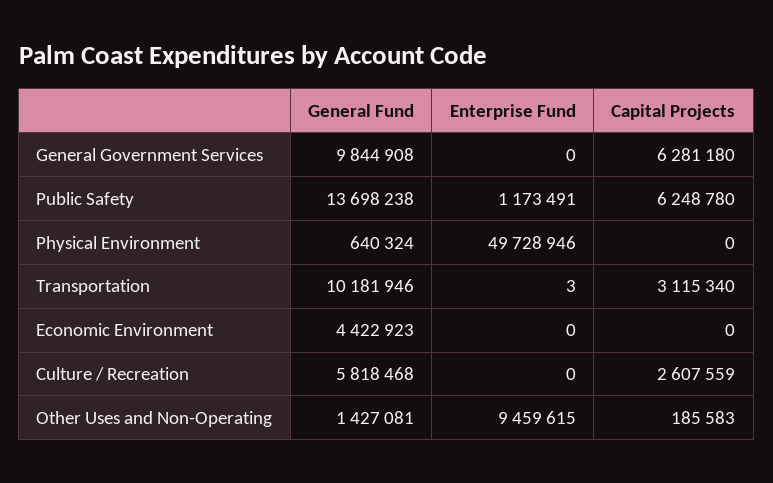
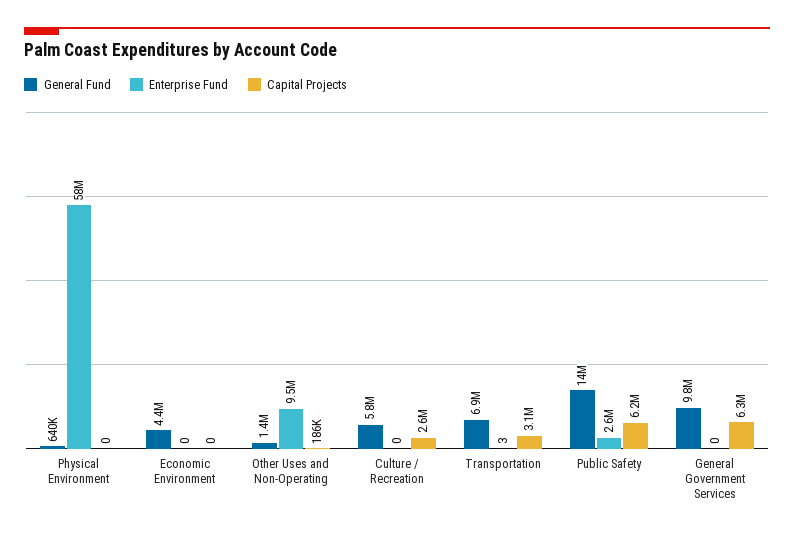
  {
    "General Fund": {
      "General Government Services": 9844908,
      "Public Safety": 13698238,
      "Physical Environment": 640324,
-     "Transportation": 10181946,
+     "Transportation": 6900000,
      "Economic Environment": 4422923,
      "Culture / Recreation": 5818468,
      "Other Uses and Non-Operating": 1427081
    },
    "Enterprise Fund": {
      "General Government Services": 0,
-     "Public Safety": 1173491,
+     "Public Safety": 2600000,
-     "Physical Environment": 49728946,
+     "Physical Environment": 58000000,
      "Transportation": 3,
      "Economic Environment": 0,
      "Culture / Recreation": 0,
      "Other Uses and Non-Operating": 9459615
    },
    "Capital Projects": {
      "General Government Services": 6281180,
      "Public Safety": 6248780,
      "Physical Environment": 0,
      "Transportation": 3115340,
      "Economic Environment": 0,
      "Culture / Recreation": 2607559,
      "Other Uses and Non-Operating": 185583
    }
  }

